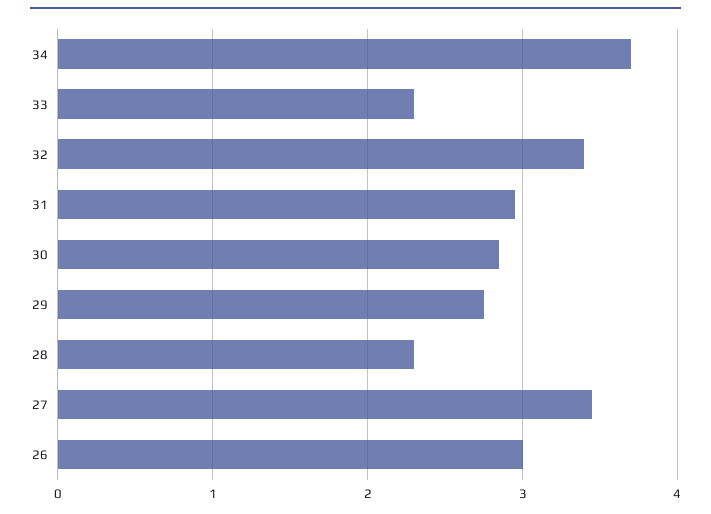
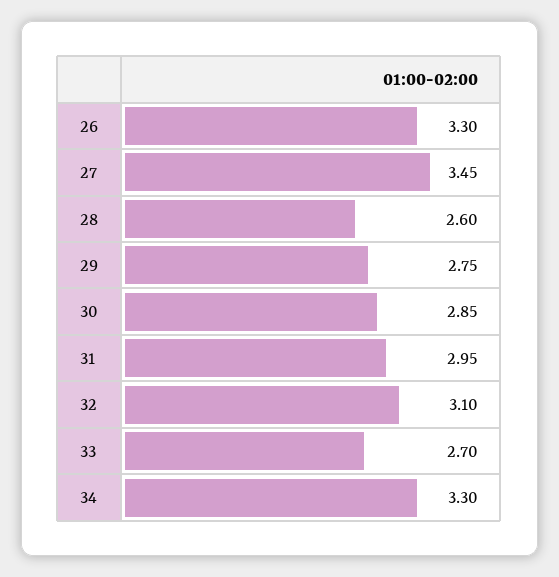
  {
-   "34": 3.7,
+   "34": 3.3,
-   "33": 2.3,
+   "33": 2.7,
-   "32": 3.4,
+   "32": 3.1,
    "31": 2.95,
    "30": 2.85,
    "29": 2.75,
-   "28": 2.3,
+   "28": 2.6,
    "27": 3.45,
-   "26": 3
+   "26": 3.3
  }

